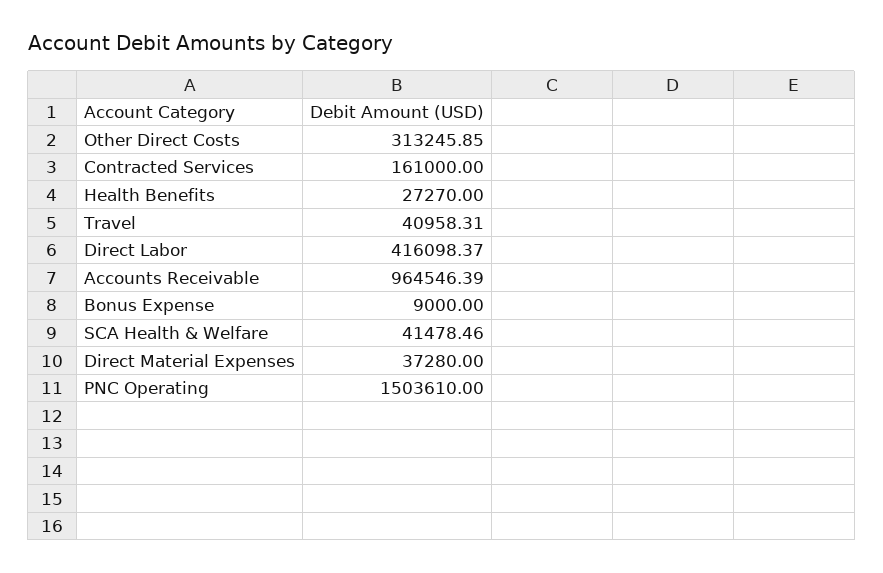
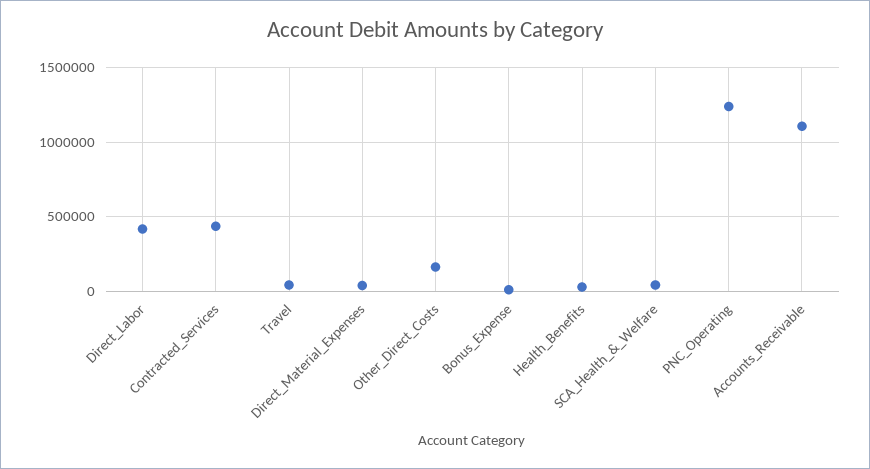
  {
-   "Other Direct Costs": 313245.85,
+   "Other Direct Costs": 150000,
-   "Contracted Services": 161000,
+   "Contracted Services": 450000,
    "Health Benefits": 27270,
    "Travel": 40958.31,
    "Direct Labor": 416098.37,
-   "Accounts Receivable": 964546.39,
+   "Accounts Receivable": 1100000,
    "Bonus Expense": 9000,
    "SCA Health & Welfare": 41478.46,
    "Direct Material Expenses": 37280,
-   "PNC Operating": 1503610
+   "PNC Operating": 1250000
  }

